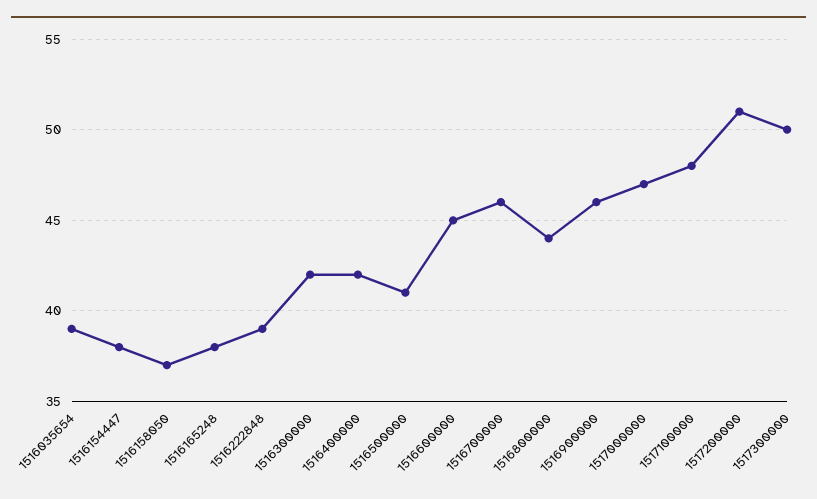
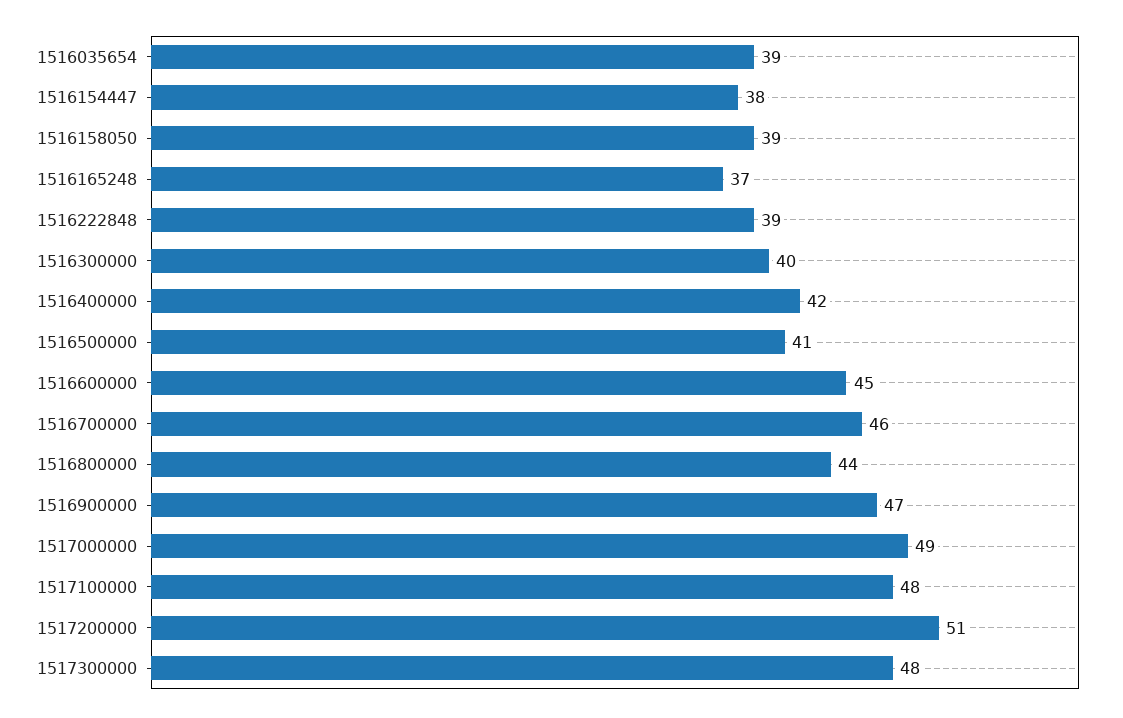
  {
    "1516035654": 39,
    "1516154447": 38,
-   "1516158050": 37,
+   "1516158050": 39,
-   "1516165248": 38,
+   "1516165248": 37,
    "1516222848": 39,
-   "1516300000": 42,
+   "1516300000": 40,
    "1516400000": 42,
    "1516500000": 41,
    "1516600000": 45,
    "1516700000": 46,
    "1516800000": 44,
-   "1516900000": 46,
+   "1516900000": 47,
-   "1517000000": 47,
+   "1517000000": 49,
    "1517100000": 48,
    "1517200000": 51,
-   "1517300000": 50
+   "1517300000": 48
  }

